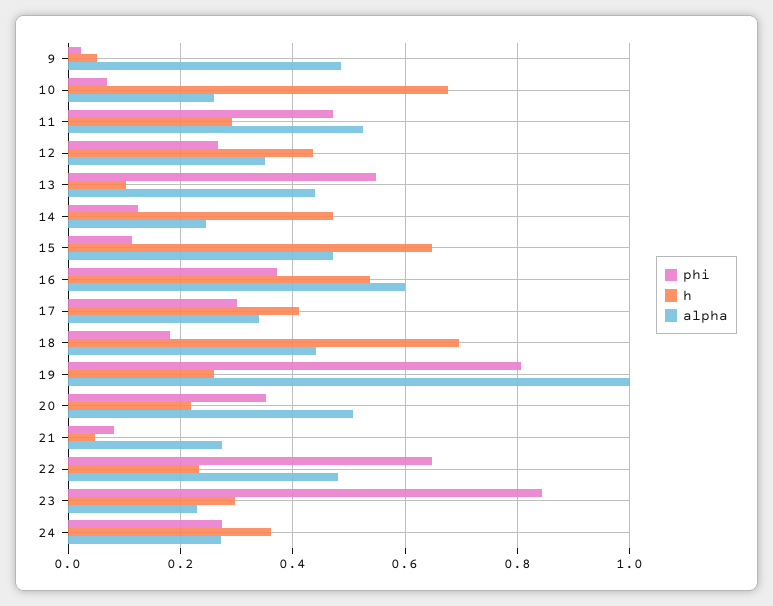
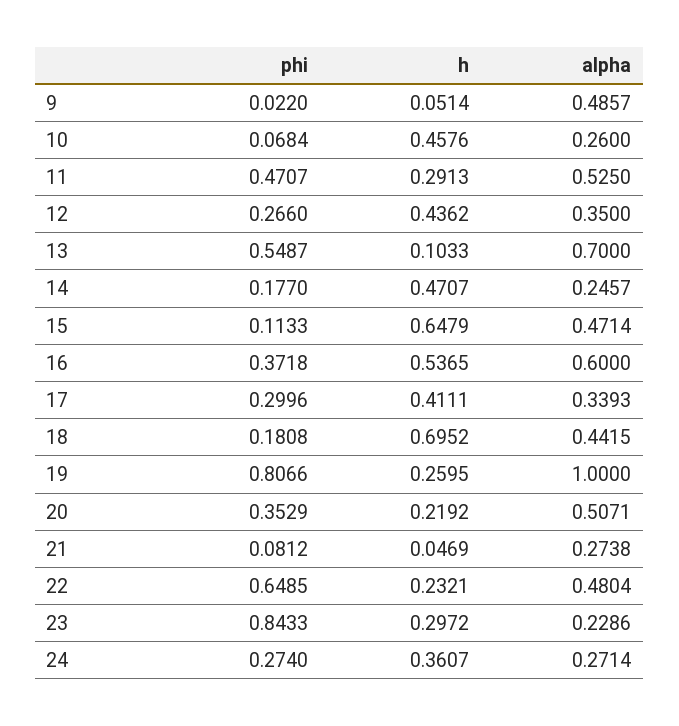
  {
    "phi": {
      "9": 0.022,
      "10": 0.0684,
      "11": 0.4707,
      "12": 0.266,
      "13": 0.5487,
-     "14": 0.12,
+     "14": 0.177,
      "15": 0.1133,
      "16": 0.3718,
      "17": 0.2996,
      "18": 0.1808,
      "19": 0.8066,
      "20": 0.3529,
      "21": 0.0812,
      "22": 0.6485,
      "23": 0.8433,
      "24": 0.274
    },
    "h": {
      "9": 0.0514,
-     "10": 0.68,
+     "10": 0.4576,
      "11": 0.2913,
      "12": 0.4362,
      "13": 0.1033,
      "14": 0.4707,
      "15": 0.6479,
      "16": 0.5365,
      "17": 0.4111,
      "18": 0.6952,
      "19": 0.2595,
      "20": 0.2192,
      "21": 0.0469,
      "22": 0.2321,
      "23": 0.2972,
      "24": 0.3607
    },
    "alpha": {
      "9": 0.4857,
      "10": 0.26,
      "11": 0.525,
      "12": 0.35,
-     "13": 0.44,
+     "13": 0.7,
      "14": 0.2457,
      "15": 0.4714,
      "16": 0.6,
      "17": 0.3393,
      "18": 0.4415,
      "19": 1,
      "20": 0.5071,
      "21": 0.2738,
      "22": 0.4804,
      "23": 0.2286,
      "24": 0.2714
    }
  }

